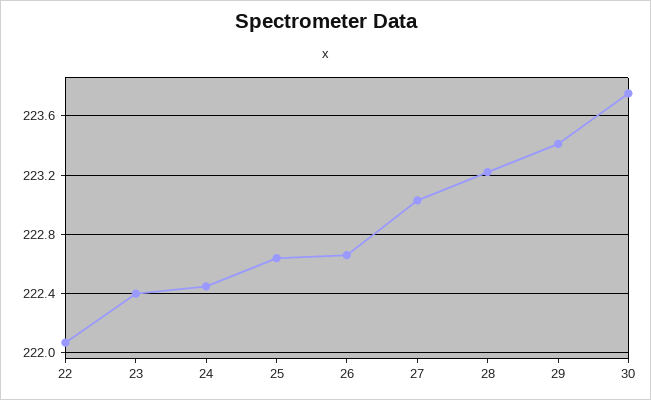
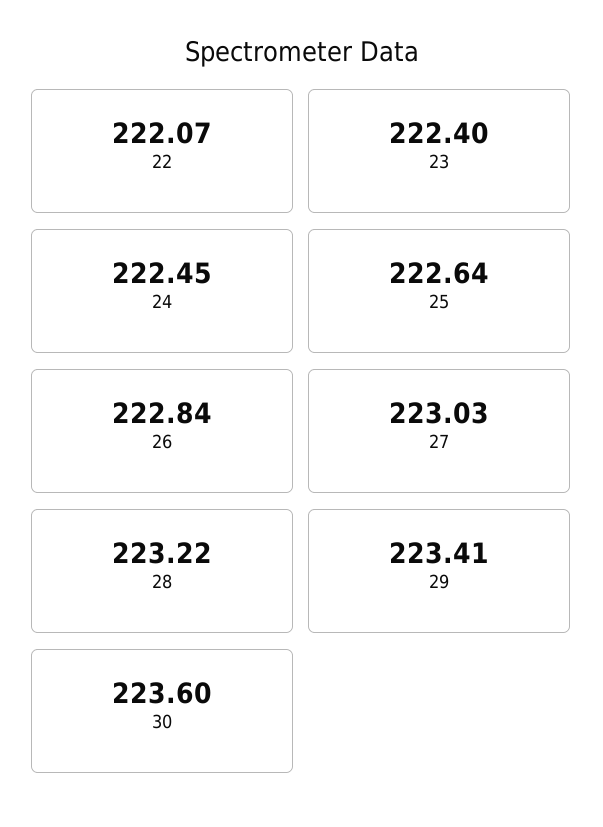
  {
    "22": 222.07,
    "23": 222.4,
    "24": 222.45,
    "25": 222.64,
-   "26": 222.65,
+   "26": 222.84,
    "27": 223.03,
    "28": 223.22,
    "29": 223.41,
-   "30": 223.75
+   "30": 223.6
  }

